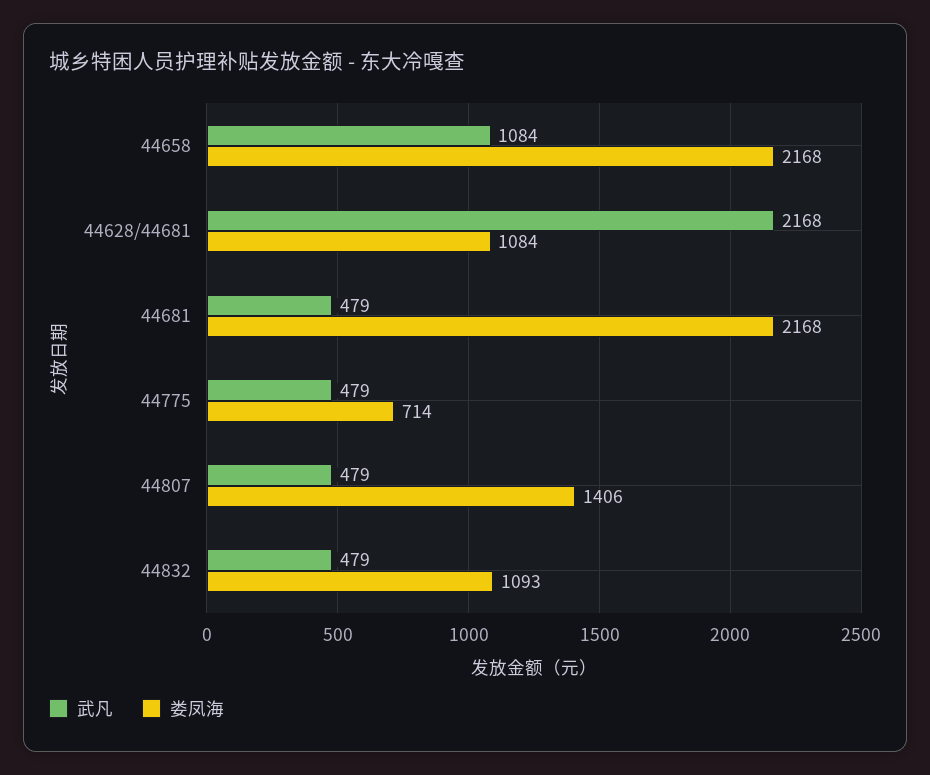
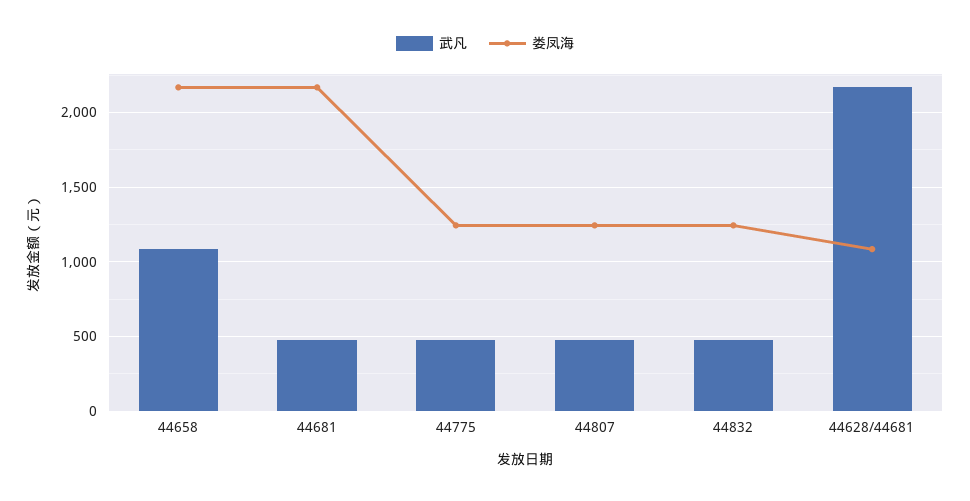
  {
    "武凡": {
      "44658": 1084,
      "44628/44681": 2168,
      "44681": 479,
      "44775": 479,
      "44807": 479,
      "44832": 479
    },
    "娄凤海": {
      "44658": 2168,
      "44628/44681": 1084,
      "44681": 2168,
-     "44775": 714,
+     "44775": 1250,
-     "44807": 1406,
+     "44807": 1250,
-     "44832": 1093
+     "44832": 1250
    }
  }

